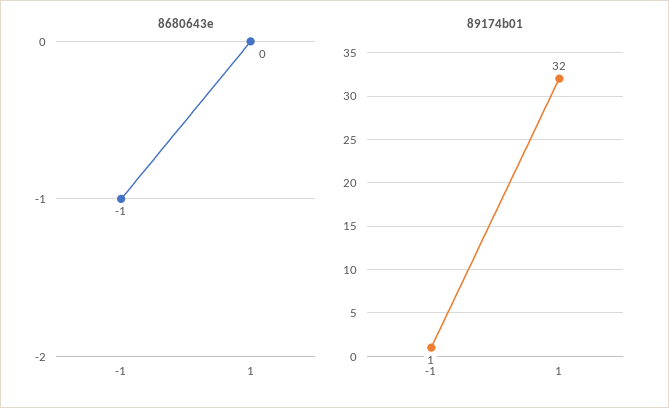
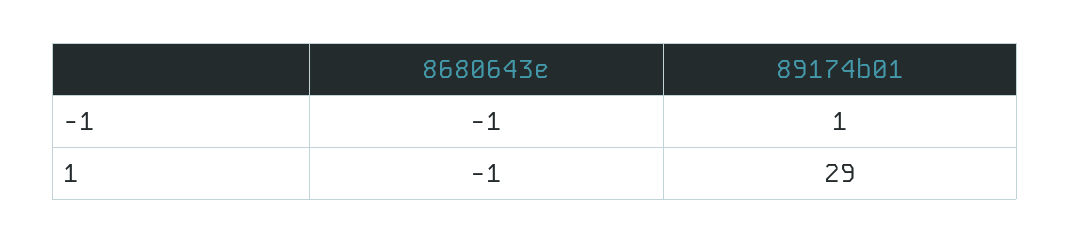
  {
    "8680643e": {
      "-1": -1,
-     "1": 0
+     "1": -1
    },
    "89174b01": {
      "-1": 1,
-     "1": 32
+     "1": 29
    }
  }

